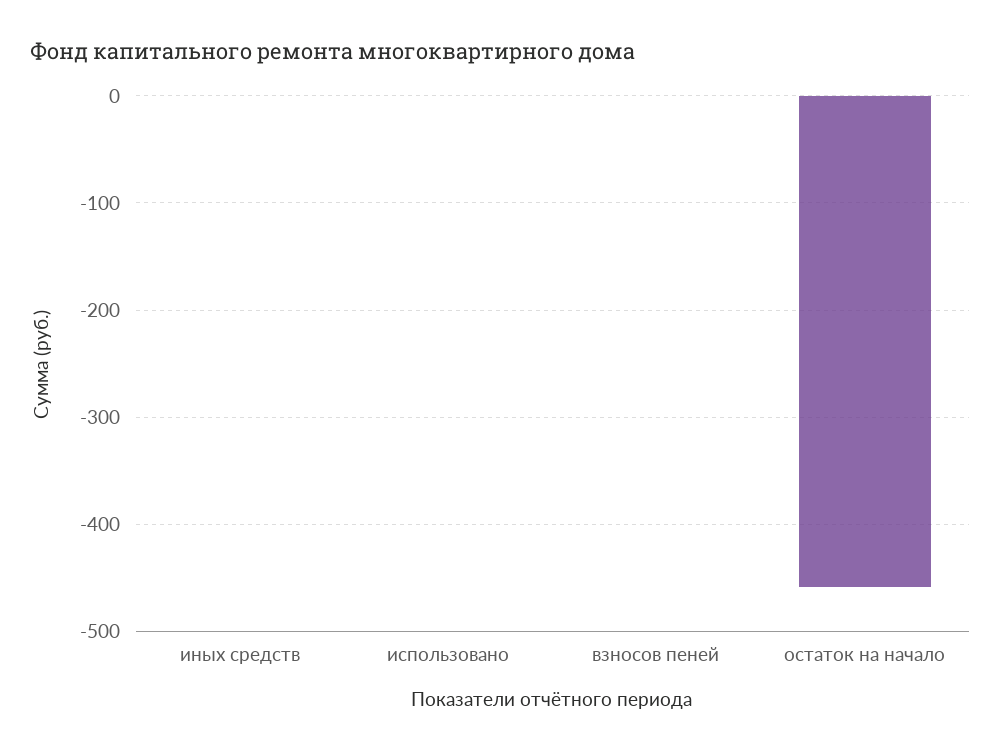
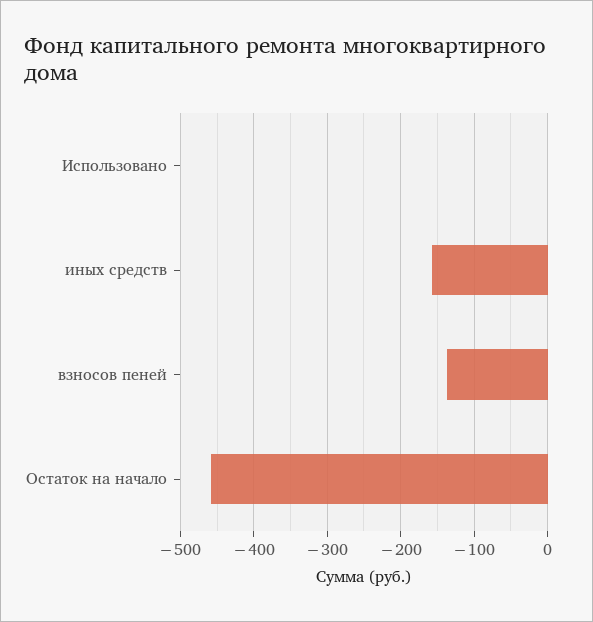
  {
-   "иных средств": 0,
+   "иных средств": -160,
    "использовано": 0,
-   "взносов пеней": 0,
+   "взносов пеней": -140,
    "остаток на начало": -460
  }

